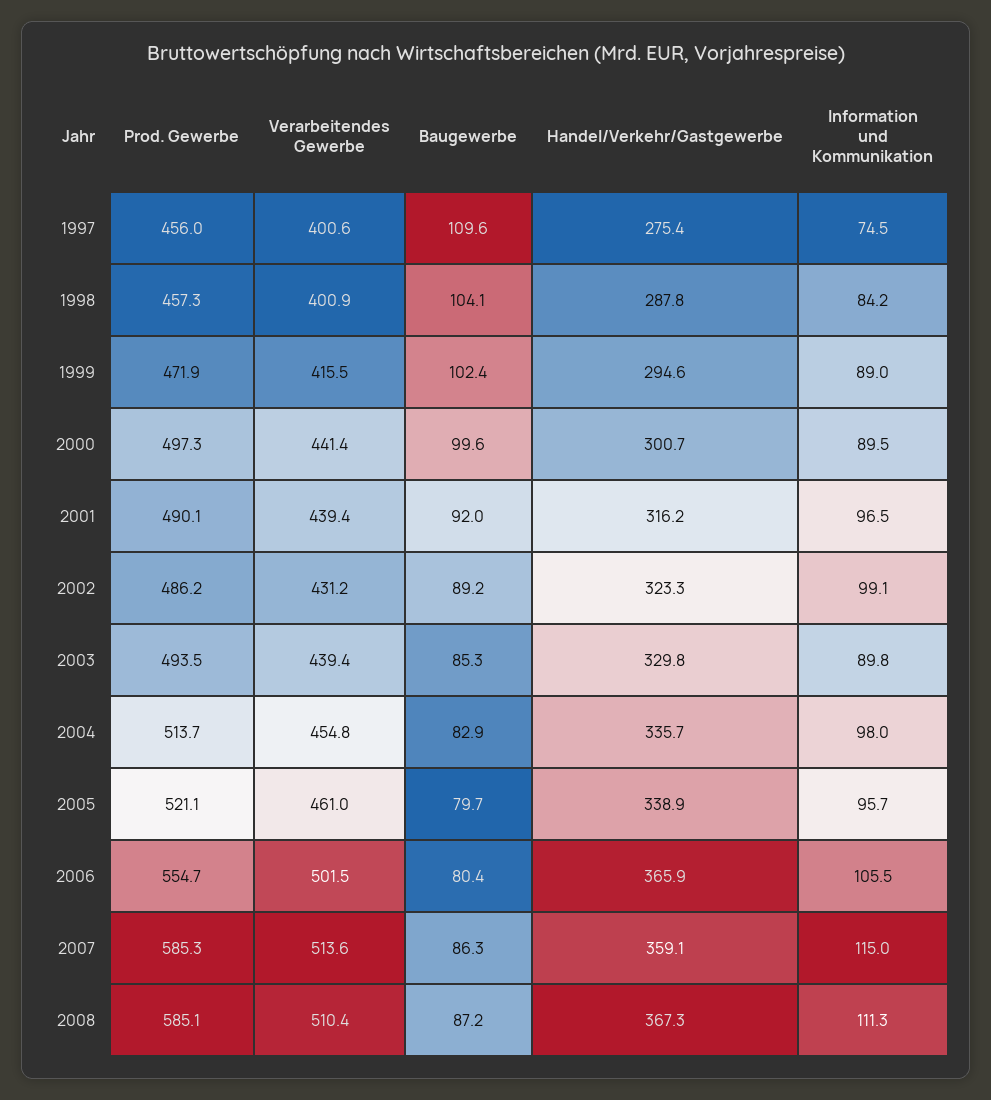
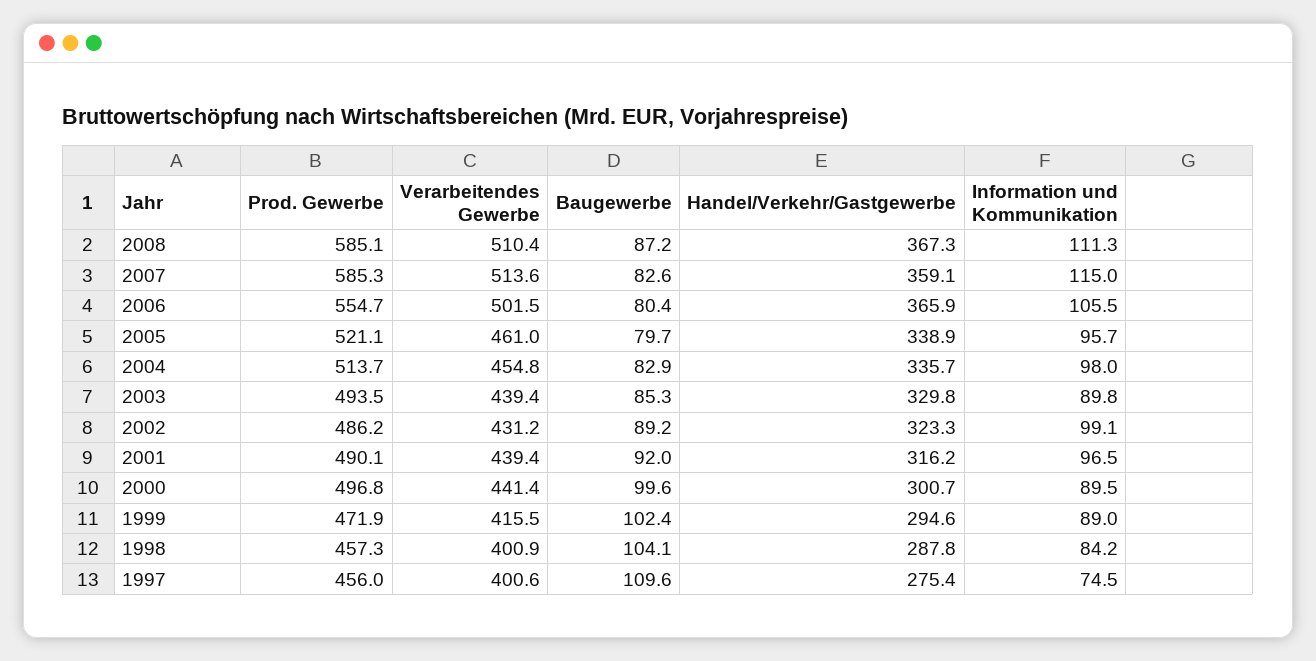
  {
    "Prod. Gewerbe": {
      "1997": 456,
      "1998": 457.3,
      "1999": 471.9,
-     "2000": 497.3,
+     "2000": 496.8,
      "2001": 490.1,
      "2002": 486.2,
      "2003": 493.5,
      "2004": 513.7,
      "2005": 521.1,
      "2006": 554.7,
      "2007": 585.3,
      "2008": 585.1
    },
    "Verarbeitendes Gewerbe": {
      "1997": 400.6,
      "1998": 400.9,
      "1999": 415.5,
      "2000": 441.4,
      "2001": 439.4,
      "2002": 431.2,
      "2003": 439.4,
      "2004": 454.8,
      "2005": 461,
      "2006": 501.5,
      "2007": 513.6,
      "2008": 510.4
    },
    "Baugewerbe": {
      "1997": 109.6,
      "1998": 104.1,
      "1999": 102.4,
      "2000": 99.6,
      "2001": 92,
      "2002": 89.2,
      "2003": 85.3,
      "2004": 82.9,
      "2005": 79.7,
      "2006": 80.4,
-     "2007": 86.3,
+     "2007": 82.6,
      "2008": 87.2
    },
    "Handel/Verkehr/Gastgewerbe": {
      "1997": 275.4,
      "1998": 287.8,
      "1999": 294.6,
      "2000": 300.7,
      "2001": 316.2,
      "2002": 323.3,
      "2003": 329.8,
      "2004": 335.7,
      "2005": 338.9,
      "2006": 365.9,
      "2007": 359.1,
      "2008": 367.3
    },
    "Information und Kommunikation": {
      "1997": 74.5,
      "1998": 84.2,
      "1999": 89,
      "2000": 89.5,
      "2001": 96.5,
      "2002": 99.1,
      "2003": 89.8,
      "2004": 98,
      "2005": 95.7,
      "2006": 105.5,
      "2007": 115,
      "2008": 111.3
    }
  }

